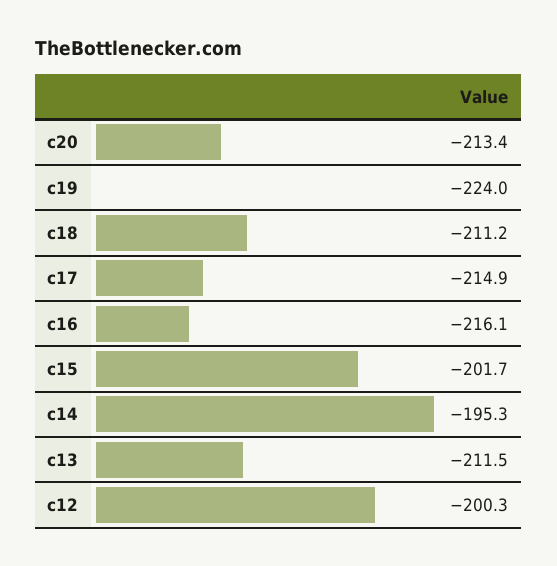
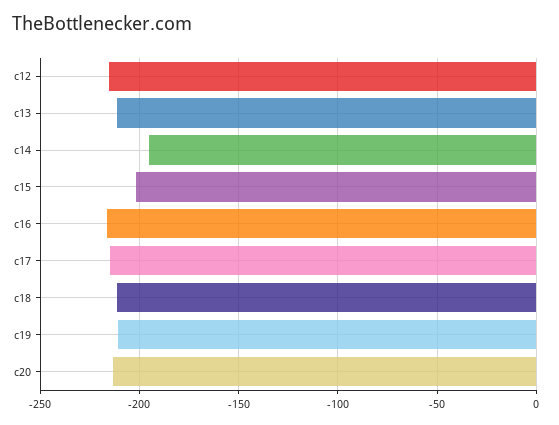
  {
    "c20": -213.4,
-   "c19": -224,
+   "c19": -210,
    "c18": -211.2,
    "c17": -214.9,
    "c16": -216.1,
    "c15": -201.7,
    "c14": -195.3,
    "c13": -211.5,
-   "c12": -200.3
+   "c12": -215
  }

